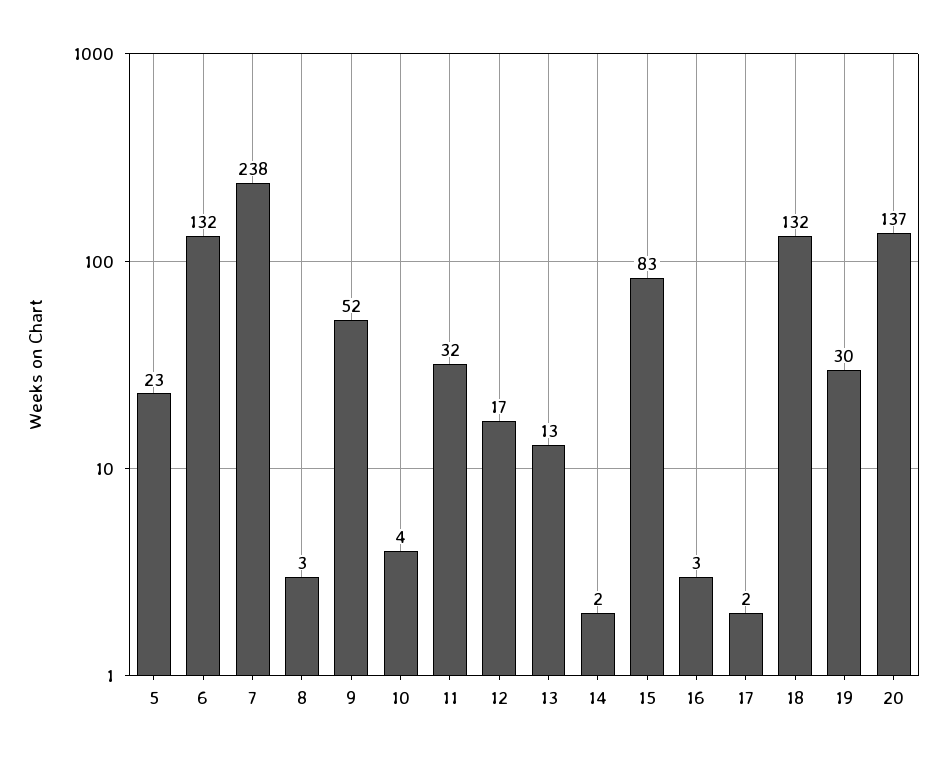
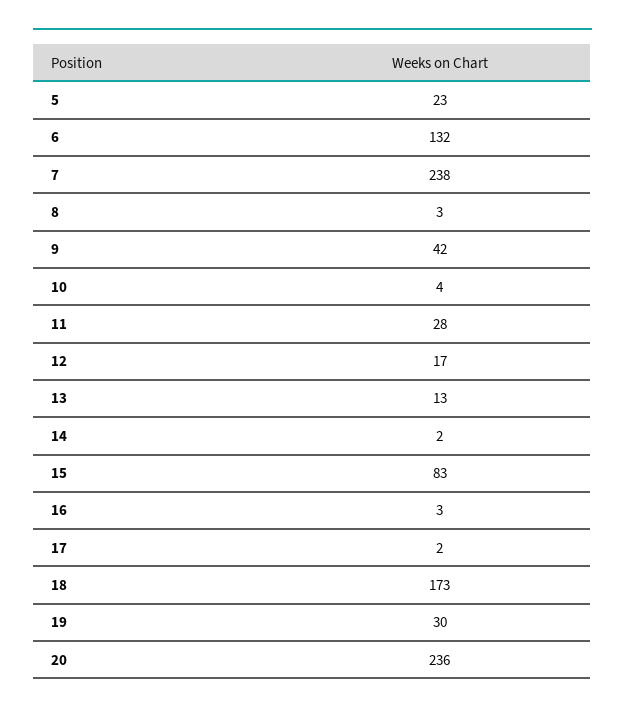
  {
    "5": 23,
    "6": 132,
    "7": 238,
    "8": 3,
-   "9": 52,
+   "9": 42,
    "10": 4,
-   "11": 32,
+   "11": 28,
    "12": 17,
    "13": 13,
    "14": 2,
    "15": 83,
    "16": 3,
    "17": 2,
-   "18": 132,
+   "18": 173,
    "19": 30,
-   "20": 137
+   "20": 236
  }

